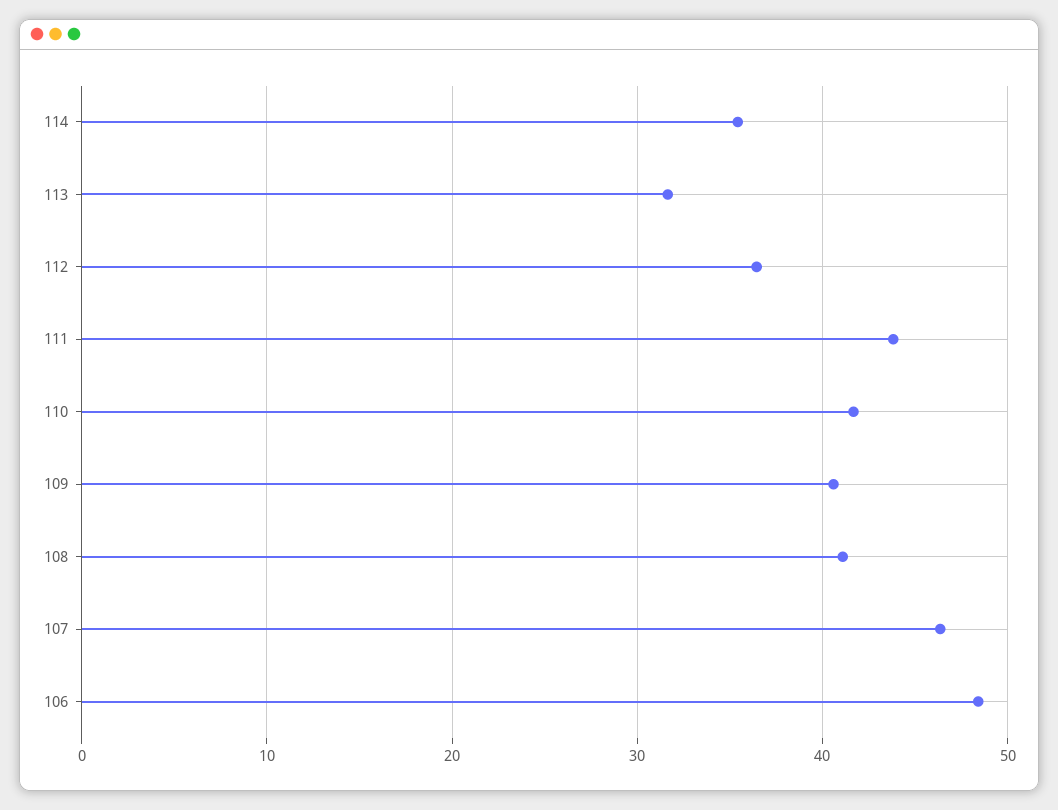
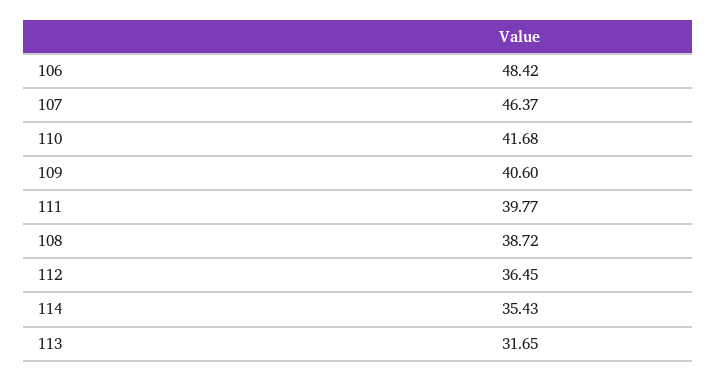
  {
    "114": 35.43,
    "113": 31.65,
    "112": 36.45,
-   "111": 44,
+   "111": 39.77,
    "110": 41.68,
    "109": 40.6,
-   "108": 41,
+   "108": 38.72,
    "107": 46.37,
    "106": 48.42
  }

